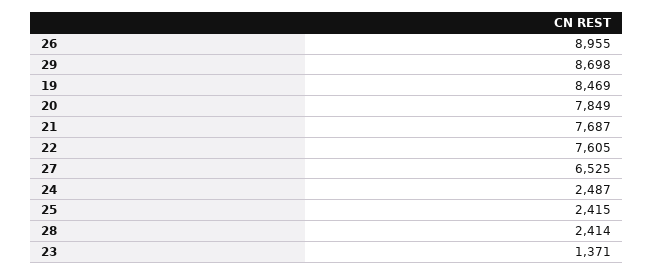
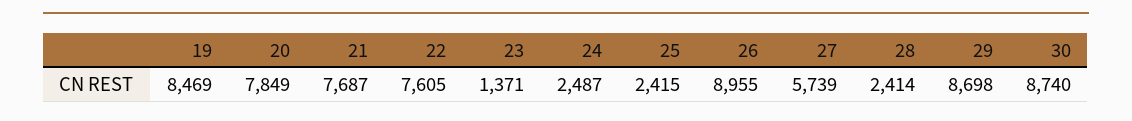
  {
    "26": 8955,
    "29": 8698,
    "19": 8469,
    "20": 7849,
    "21": 7687,
    "22": 7605,
-   "27": 6525,
+   "27": 5739,
    "24": 2487,
    "25": 2415,
    "28": 2414,
-   "23": 1371
+   "23": 1371,
+   "30": 8740
  }

